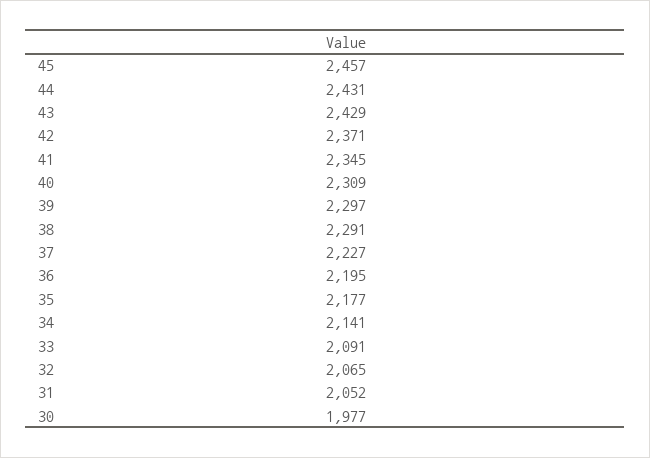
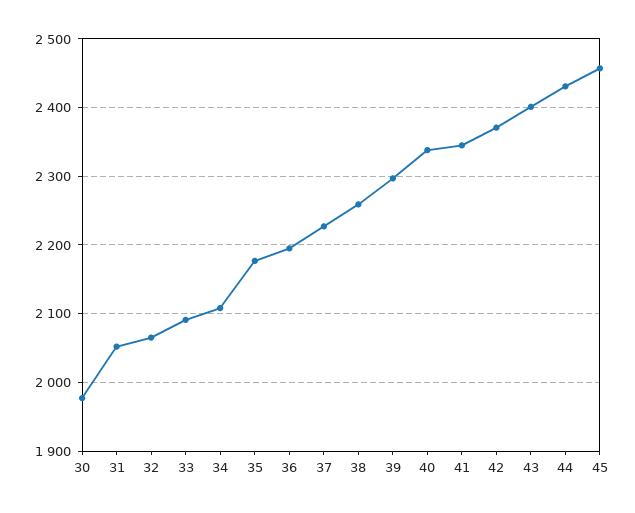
  {
    "45": 2457,
    "44": 2431,
-   "43": 2429,
+   "43": 2400,
    "42": 2371,
    "41": 2345,
-   "40": 2309,
+   "40": 2340,
    "39": 2297,
-   "38": 2291,
+   "38": 2260,
    "37": 2227,
    "36": 2195,
    "35": 2177,
-   "34": 2141,
+   "34": 2110,
    "33": 2091,
    "32": 2065,
    "31": 2052,
    "30": 1977
  }

